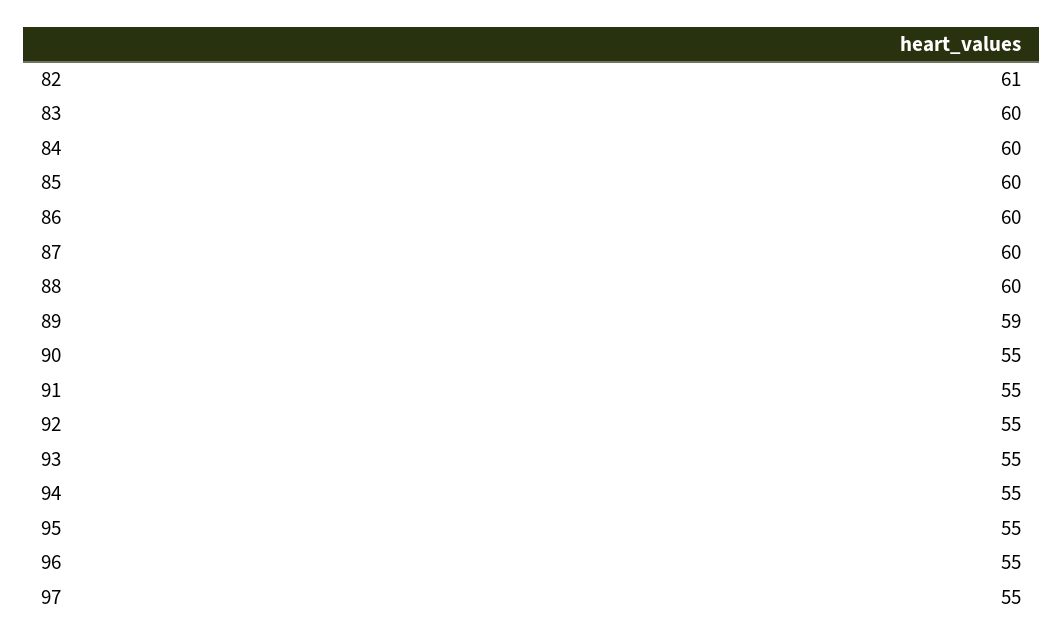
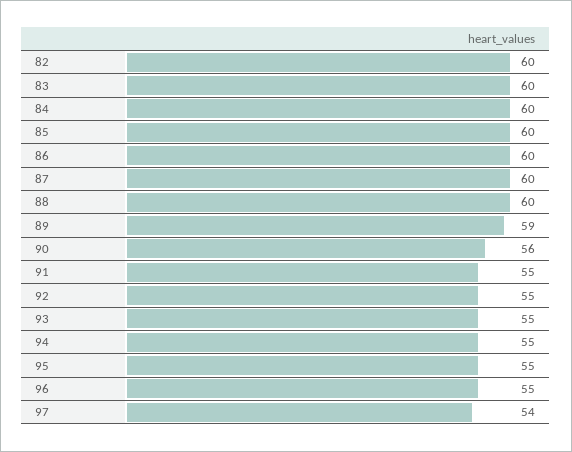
  {
-   "82": 61,
+   "82": 60,
    "83": 60,
    "84": 60,
    "85": 60,
    "86": 60,
    "87": 60,
    "88": 60,
    "89": 59,
-   "90": 55,
+   "90": 56,
    "91": 55,
    "92": 55,
    "93": 55,
    "94": 55,
    "95": 55,
    "96": 55,
-   "97": 55
+   "97": 54
  }

